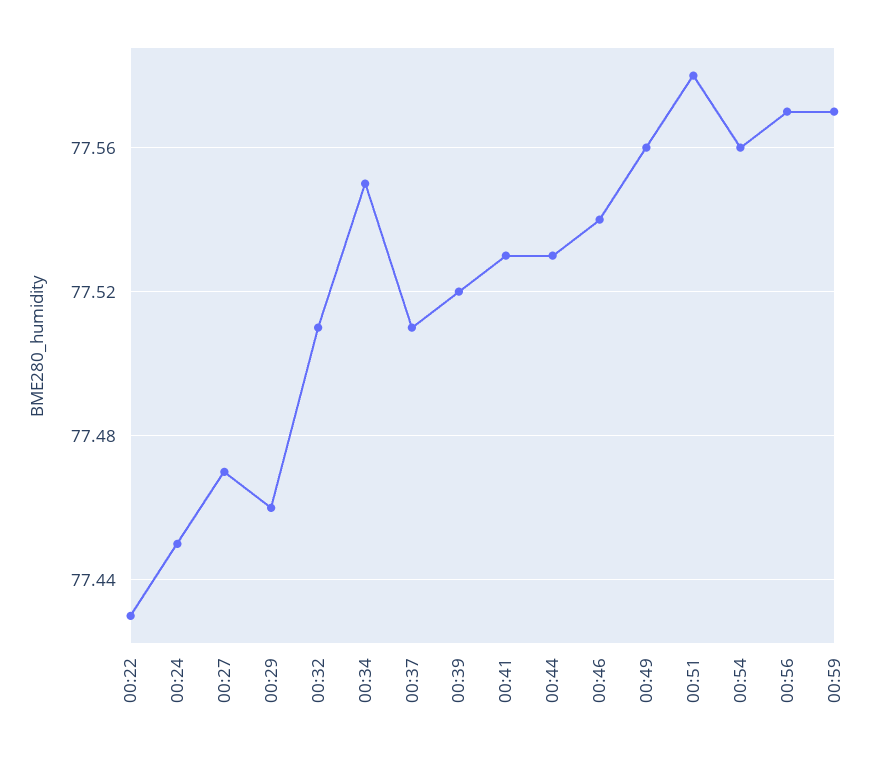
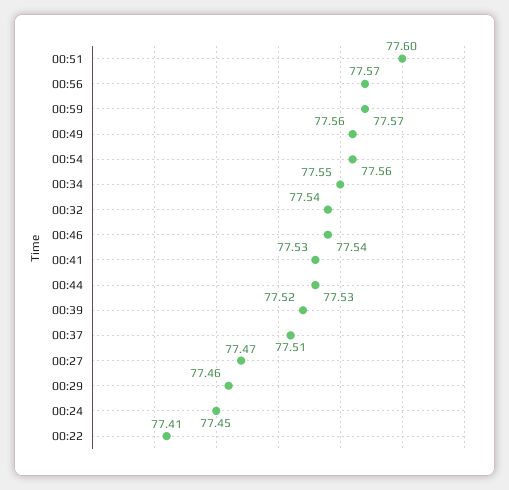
  {
-   "00:22": 77.43,
+   "00:22": 77.41,
    "00:24": 77.45,
    "00:27": 77.47,
    "00:29": 77.46,
-   "00:32": 77.51,
+   "00:32": 77.54,
    "00:34": 77.55,
    "00:37": 77.51,
    "00:39": 77.52,
    "00:41": 77.53,
    "00:44": 77.53,
    "00:46": 77.54,
    "00:49": 77.56,
-   "00:51": 77.58,
+   "00:51": 77.6,
    "00:54": 77.56,
    "00:56": 77.57,
    "00:59": 77.57
  }

